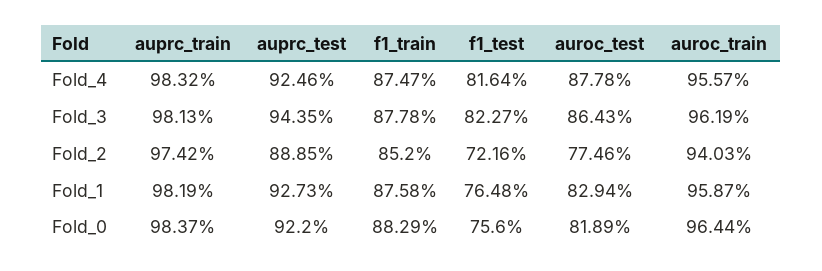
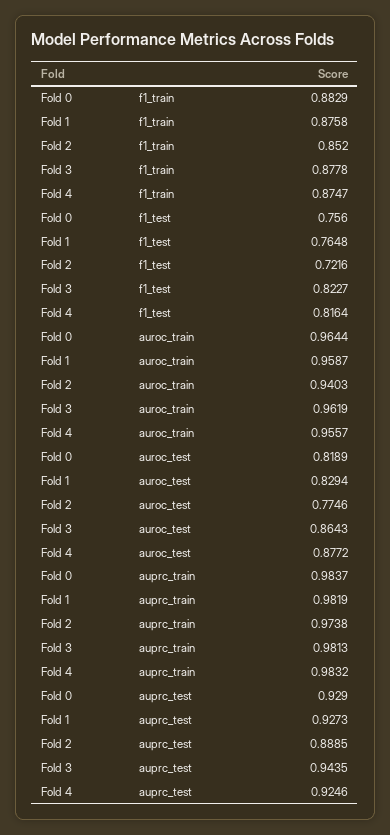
  {
    "auprc_train": {
      "Fold_4": 0.9832,
      "Fold_3": 0.9813,
-     "Fold_2": 0.9742,
+     "Fold_2": 0.9738,
      "Fold_1": 0.9819,
      "Fold_0": 0.9837
    },
    "auprc_test": {
      "Fold_4": 0.9246,
      "Fold_3": 0.9435,
      "Fold_2": 0.8885,
      "Fold_1": 0.9273,
-     "Fold_0": 0.922
+     "Fold_0": 0.929
    },
    "f1_train": {
      "Fold_4": 0.8747,
      "Fold_3": 0.8778,
      "Fold_2": 0.852,
      "Fold_1": 0.8758,
      "Fold_0": 0.8829
    },
    "f1_test": {
      "Fold_4": 0.8164,
      "Fold_3": 0.8227,
      "Fold_2": 0.7216,
      "Fold_1": 0.7648,
      "Fold_0": 0.756
    },
    "auroc_test": {
-     "Fold_4": 0.8778,
+     "Fold_4": 0.8772,
      "Fold_3": 0.8643,
      "Fold_2": 0.7746,
      "Fold_1": 0.8294,
      "Fold_0": 0.8189
    },
    "auroc_train": {
      "Fold_4": 0.9557,
      "Fold_3": 0.9619,
      "Fold_2": 0.9403,
      "Fold_1": 0.9587,
      "Fold_0": 0.9644
    }
  }

